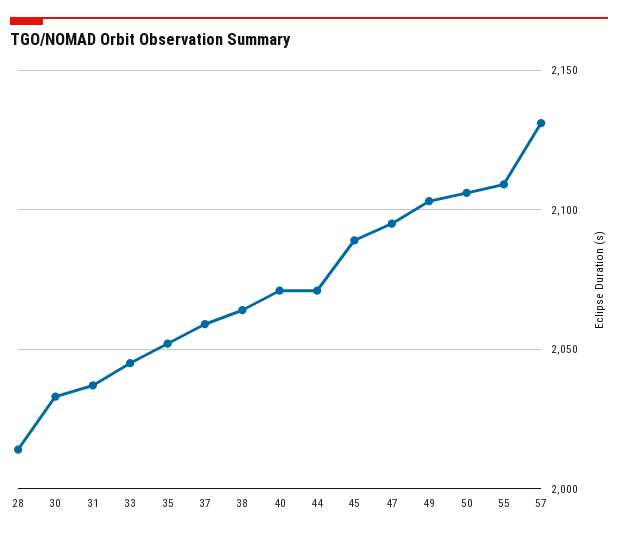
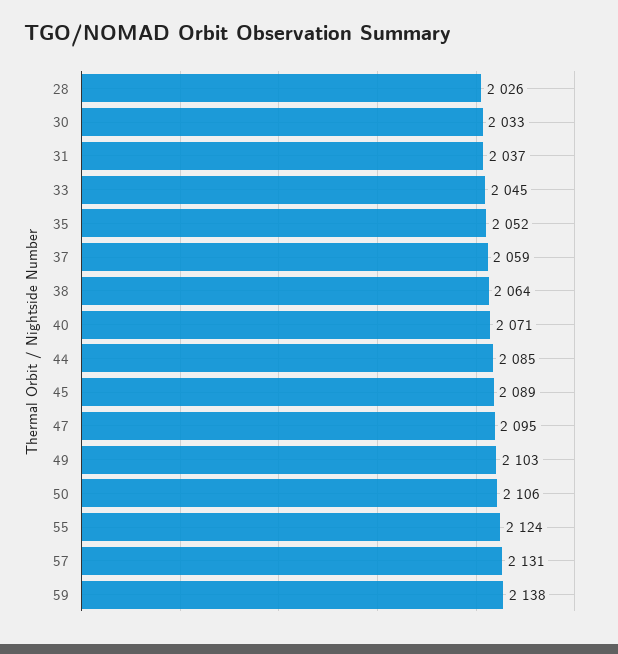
  {
-   "28": 2015,
+   "28": 2026,
    "30": 2033,
    "31": 2037,
    "33": 2045,
    "35": 2052,
    "37": 2059,
    "38": 2064,
    "40": 2071,
-   "44": 2070,
+   "44": 2085,
    "45": 2089,
    "47": 2095,
    "49": 2103,
    "50": 2106,
-   "55": 2110,
+   "55": 2124,
-   "57": 2131
+   "57": 2131,
+   "59": 2138
  }

